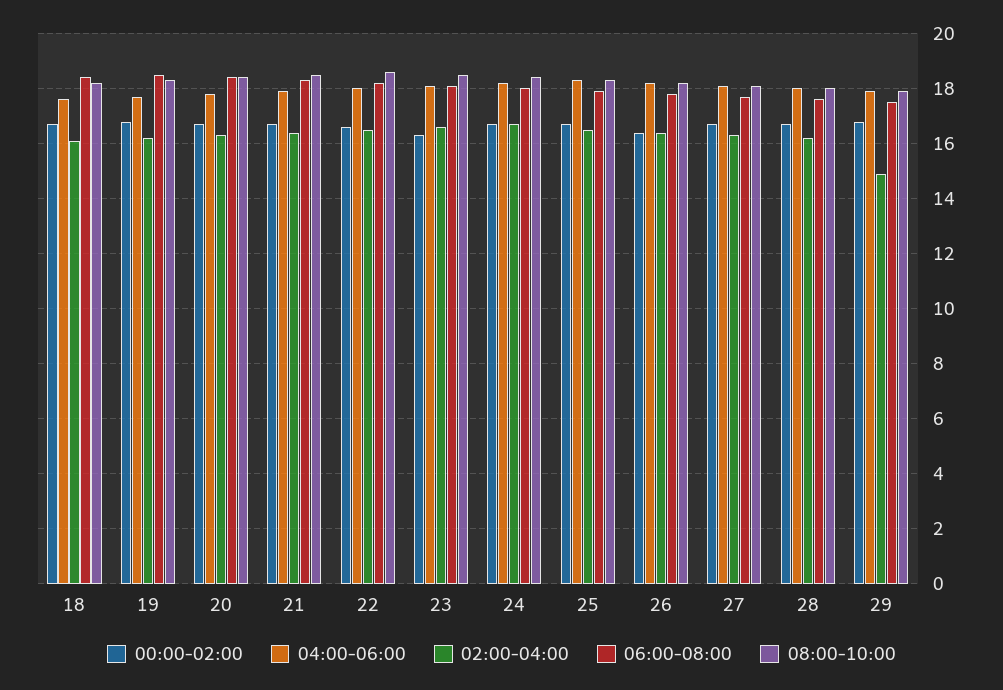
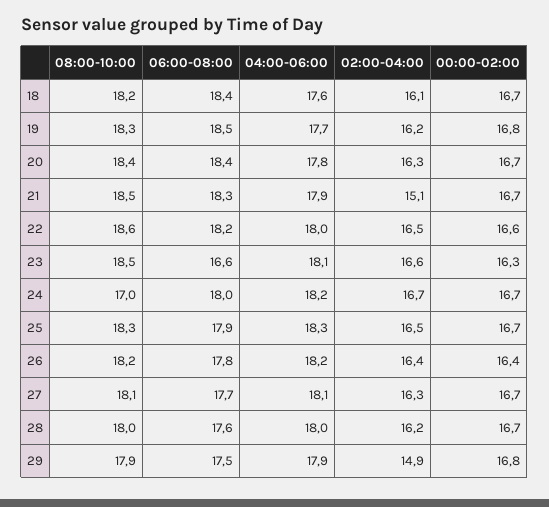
  {
    "00:00-02:00": {
      "18": 16.7,
      "19": 16.8,
      "20": 16.7,
      "21": 16.7,
      "22": 16.6,
      "23": 16.3,
      "24": 16.7,
      "25": 16.7,
      "26": 16.4,
      "27": 16.7,
      "28": 16.7,
      "29": 16.8
    },
    "04:00-06:00": {
      "18": 17.6,
      "19": 17.7,
      "20": 17.8,
      "21": 17.9,
      "22": 18,
      "23": 18.1,
      "24": 18.2,
      "25": 18.3,
      "26": 18.2,
      "27": 18.1,
      "28": 18,
      "29": 17.9
    },
    "02:00-04:00": {
      "18": 16.1,
      "19": 16.2,
      "20": 16.3,
-     "21": 16.5,
+     "21": 15.1,
      "22": 16.5,
      "23": 16.6,
      "24": 16.7,
      "25": 16.5,
      "26": 16.4,
      "27": 16.3,
      "28": 16.2,
      "29": 14.9
    },
    "06:00-08:00": {
      "18": 18.4,
      "19": 18.5,
      "20": 18.4,
      "21": 18.3,
      "22": 18.2,
-     "23": 18,
+     "23": 16.6,
      "24": 18,
      "25": 17.9,
      "26": 17.8,
      "27": 17.7,
      "28": 17.6,
      "29": 17.5
    },
    "08:00-10:00": {
      "18": 18.2,
      "19": 18.3,
      "20": 18.4,
      "21": 18.5,
      "22": 18.6,
      "23": 18.5,
-     "24": 18.5,
+     "24": 17,
      "25": 18.3,
      "26": 18.2,
      "27": 18.1,
      "28": 18,
      "29": 17.9
    }
  }

